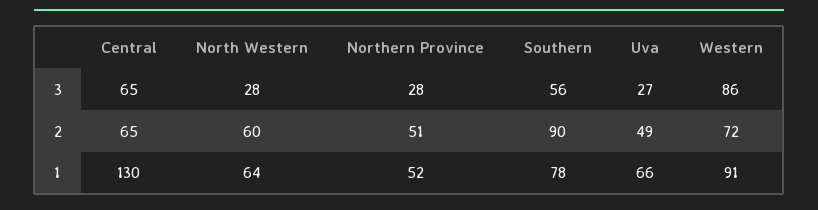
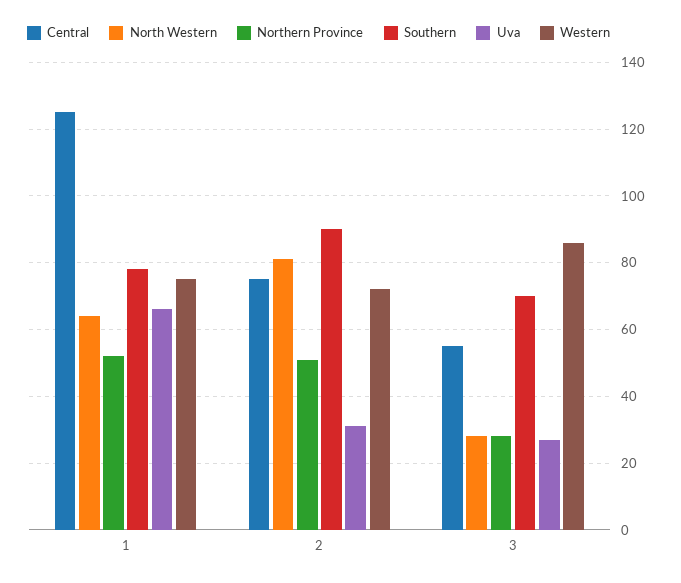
  {
    "Central": {
-     "3": 65,
+     "3": 55,
-     "2": 65,
+     "2": 75,
-     "1": 130
+     "1": 125
    },
    "North Western": {
      "3": 28,
-     "2": 60,
+     "2": 80,
      "1": 64
    },
    "Northern Province": {
      "3": 28,
      "2": 51,
      "1": 52
    },
    "Southern": {
-     "3": 56,
+     "3": 70,
      "2": 90,
      "1": 78
    },
    "Uva": {
      "3": 27,
-     "2": 49,
+     "2": 30,
      "1": 66
    },
    "Western": {
      "3": 86,
      "2": 72,
-     "1": 91
+     "1": 75
    }
  }

